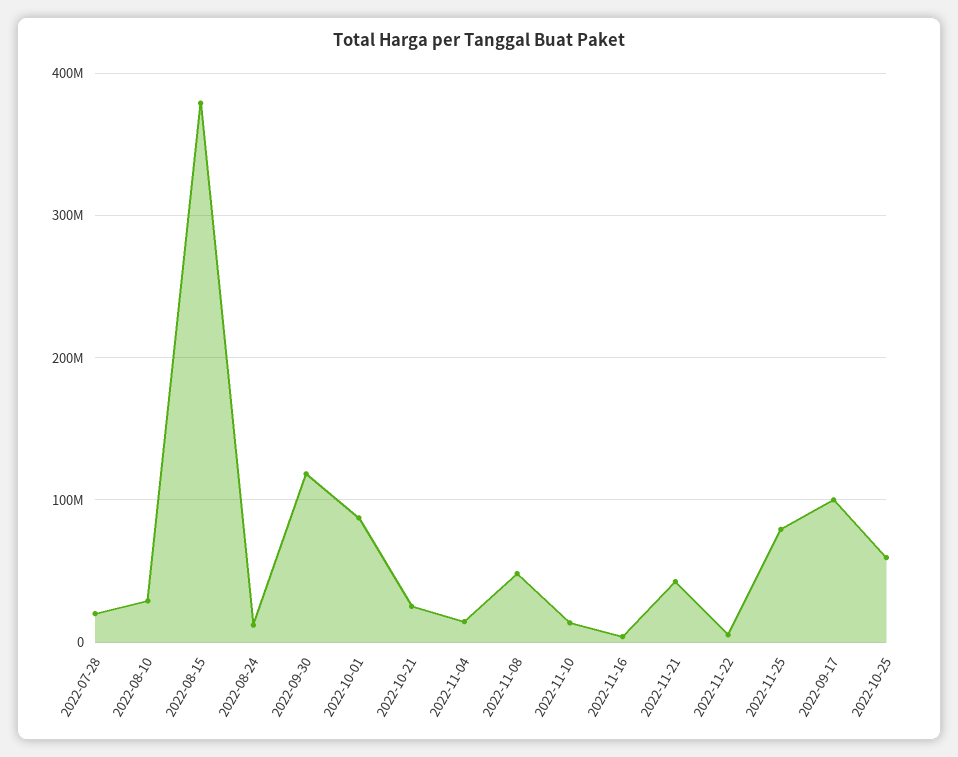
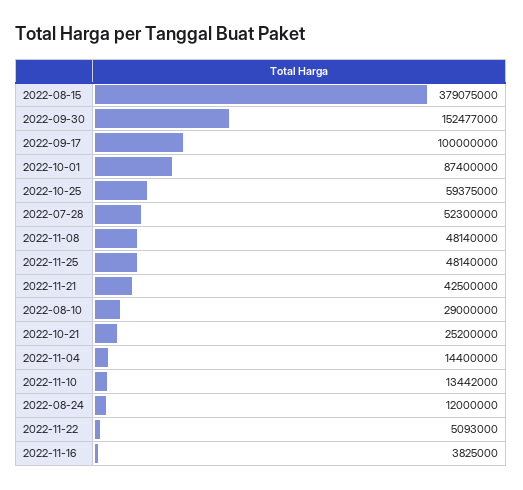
  {
-   "2022-07-28": 20000000,
+   "2022-07-28": 52300000,
    "2022-08-10": 29000000,
    "2022-08-15": 379075000,
    "2022-08-24": 12000000,
-   "2022-09-30": 120000000,
+   "2022-09-30": 152477000,
    "2022-10-01": 87400000,
    "2022-10-21": 25200000,
    "2022-11-04": 14400000,
    "2022-11-08": 48140000,
    "2022-11-10": 13442000,
    "2022-11-16": 3825000,
    "2022-11-21": 42500000,
    "2022-11-22": 5093000,
-   "2022-11-25": 80000000,
+   "2022-11-25": 48140000,
    "2022-09-17": 100000000,
    "2022-10-25": 59375000
  }

